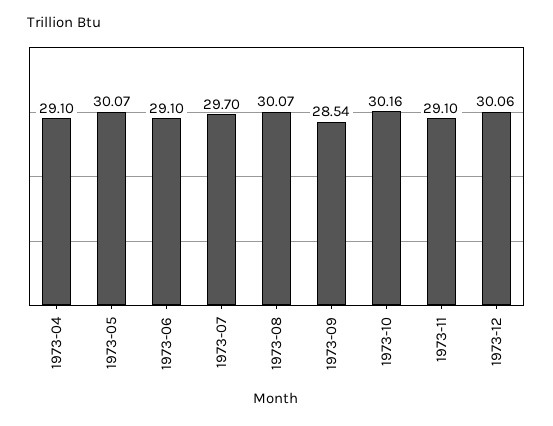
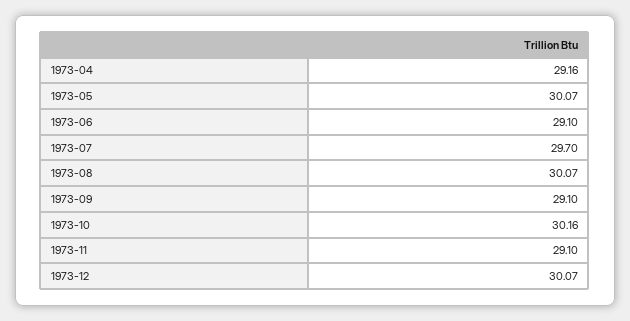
  {
-   "1973-04": 29.1,
+   "1973-04": 29.16,
    "1973-05": 30.07,
    "1973-06": 29.1,
    "1973-07": 29.7,
    "1973-08": 30.07,
-   "1973-09": 28.54,
+   "1973-09": 29.1,
    "1973-10": 30.16,
    "1973-11": 29.1,
-   "1973-12": 30.06
+   "1973-12": 30.07
  }

